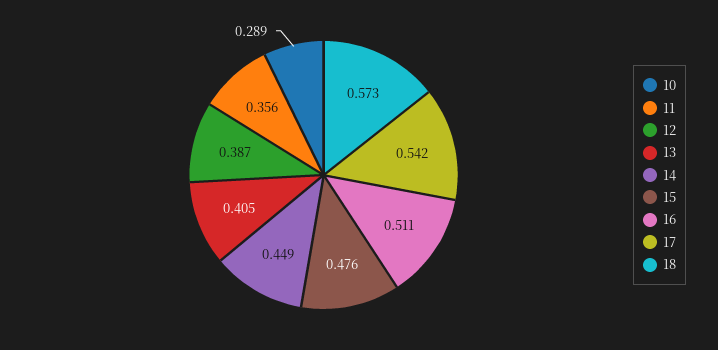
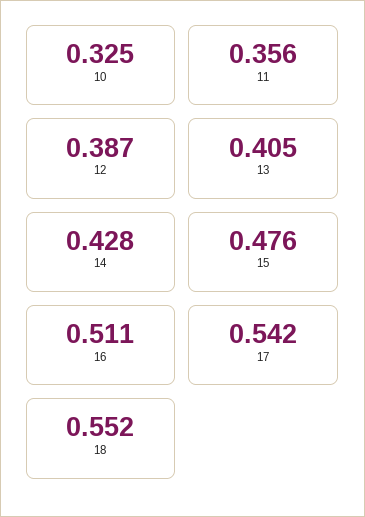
  {
-   "10": 0.289,
+   "10": 0.325,
    "11": 0.356,
    "12": 0.387,
    "13": 0.405,
-   "14": 0.449,
+   "14": 0.428,
    "15": 0.476,
    "16": 0.511,
    "17": 0.542,
-   "18": 0.573
+   "18": 0.552
  }

